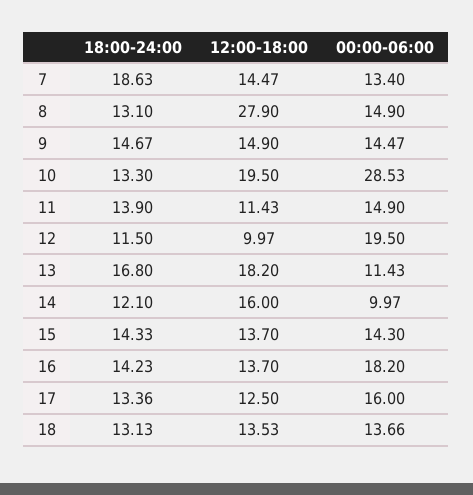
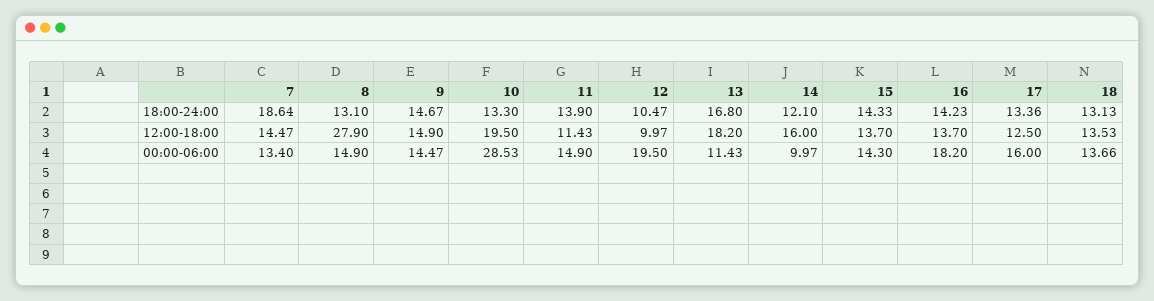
  {
    "18:00-24:00": {
-     "7": 18.63,
+     "7": 18.64,
      "8": 13.1,
      "9": 14.67,
      "10": 13.3,
      "11": 13.9,
-     "12": 11.5,
+     "12": 10.47,
      "13": 16.8,
      "14": 12.1,
      "15": 14.33,
      "16": 14.23,
      "17": 13.36,
      "18": 13.13
    },
    "12:00-18:00": {
      "7": 14.47,
      "8": 27.9,
      "9": 14.9,
      "10": 19.5,
      "11": 11.43,
      "12": 9.97,
      "13": 18.2,
      "14": 16,
      "15": 13.7,
      "16": 13.7,
      "17": 12.5,
      "18": 13.53
    },
    "00:00-06:00": {
      "7": 13.4,
      "8": 14.9,
      "9": 14.47,
      "10": 28.53,
      "11": 14.9,
      "12": 19.5,
      "13": 11.43,
      "14": 9.97,
      "15": 14.3,
      "16": 18.2,
      "17": 16,
      "18": 13.66
    }
  }

